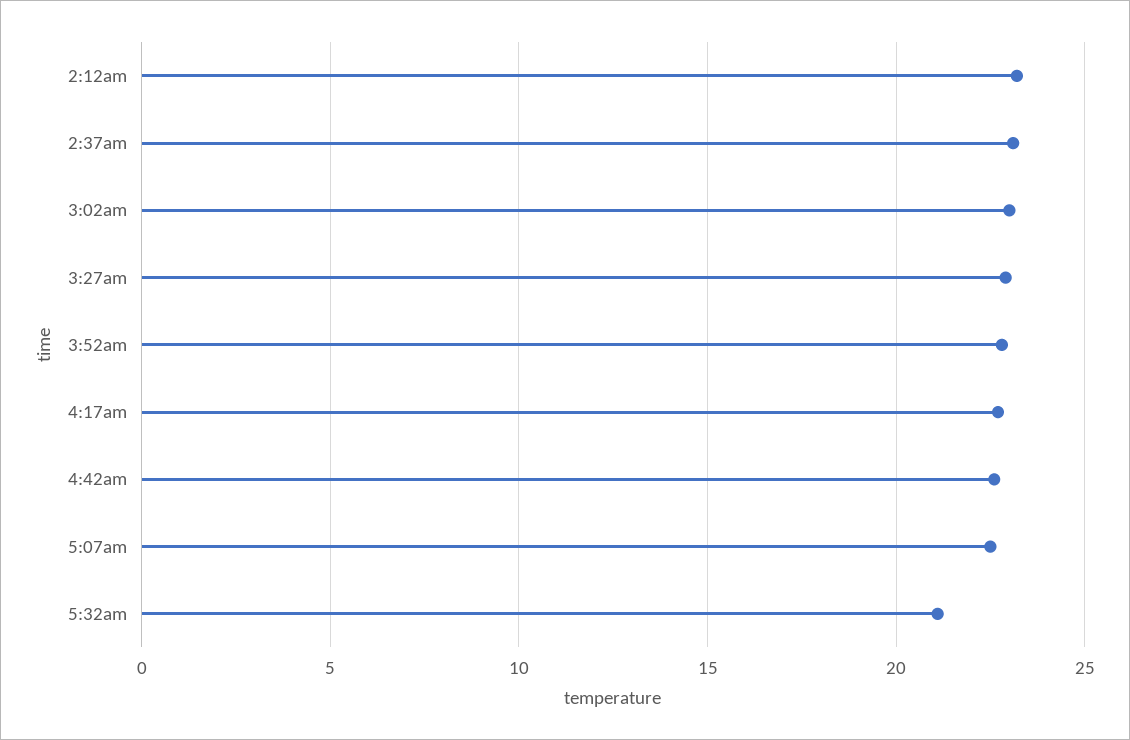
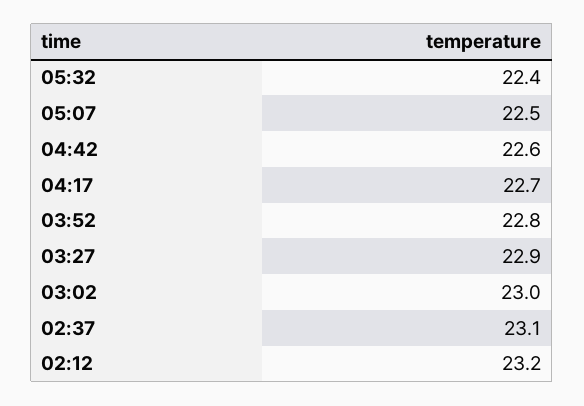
  {
    "2:12am": 23.2,
    "2:37am": 23.1,
    "3:02am": 23,
    "3:27am": 22.9,
    "3:52am": 22.8,
    "4:17am": 22.7,
    "4:42am": 22.6,
    "5:07am": 22.5,
-   "5:32am": 21
+   "5:32am": 22.4
  }

